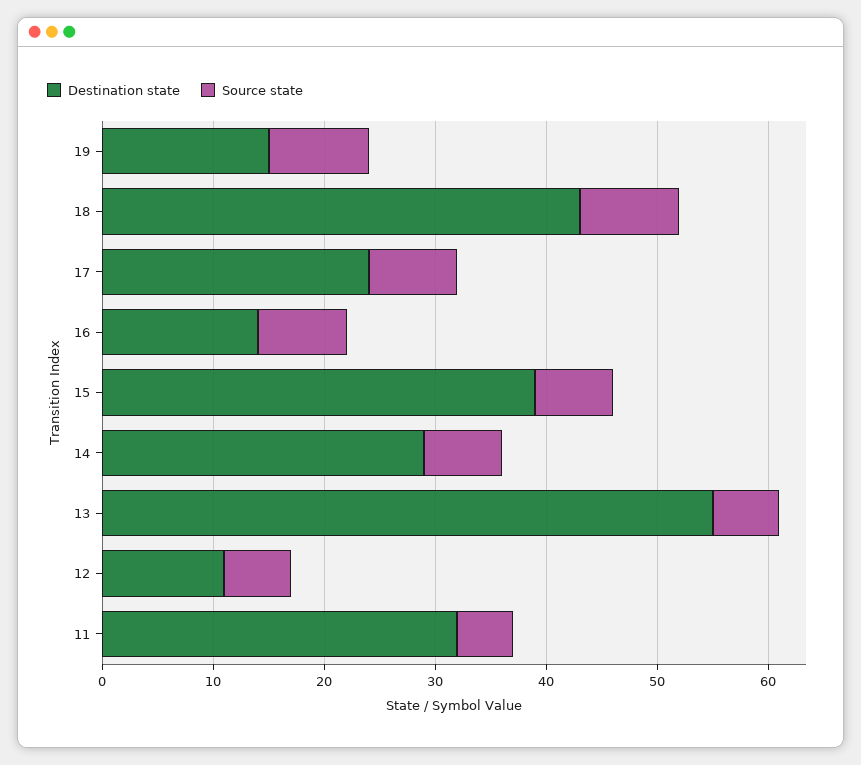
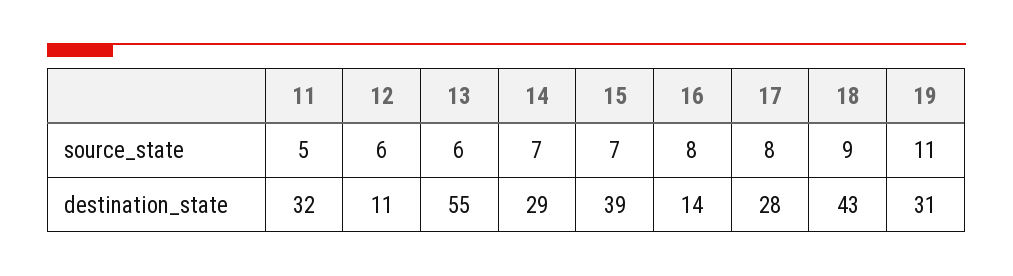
  {
    "Destination state": {
-     "19": 15,
+     "19": 31,
      "18": 43,
-     "17": 24,
+     "17": 28,
      "16": 14,
      "15": 39,
      "14": 29,
      "13": 55,
      "12": 11,
      "11": 32
    },
    "Source state": {
-     "19": 9,
+     "19": 11,
      "18": 9,
      "17": 8,
      "16": 8,
      "15": 7,
      "14": 7,
      "13": 6,
      "12": 6,
      "11": 5
    }
  }

